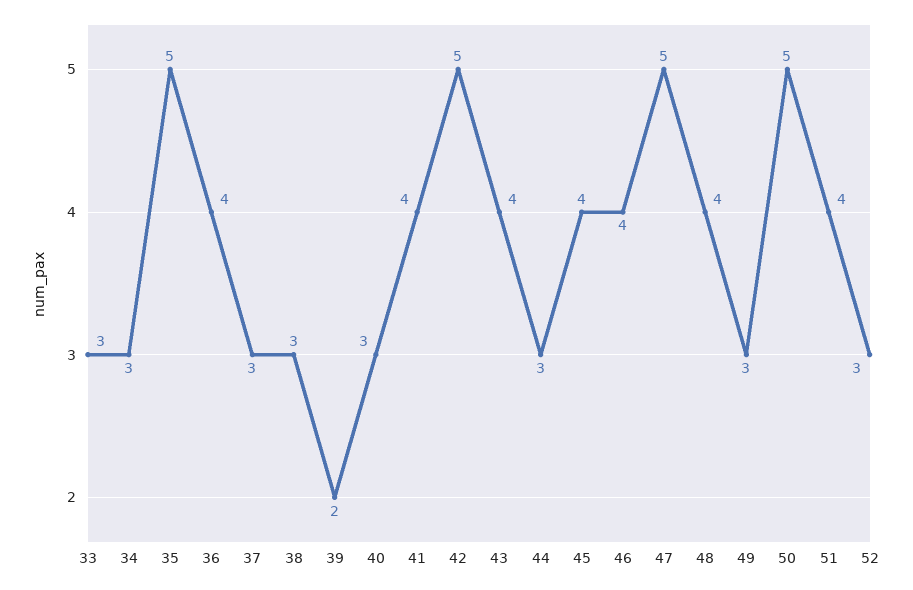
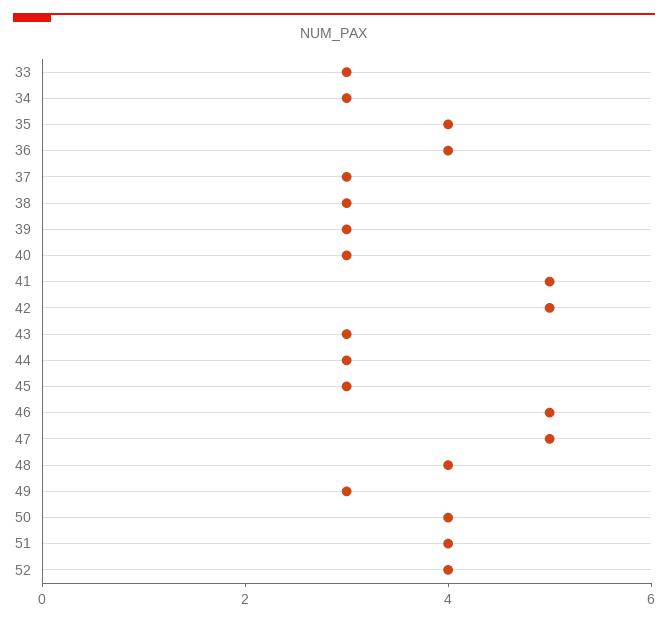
  {
    "33": 3,
    "34": 3,
-   "35": 5,
+   "35": 4,
    "36": 4,
    "37": 3,
    "38": 3,
-   "39": 2,
+   "39": 3,
    "40": 3,
-   "41": 4,
+   "41": 5,
    "42": 5,
-   "43": 4,
+   "43": 3,
    "44": 3,
-   "45": 4,
+   "45": 3,
-   "46": 4,
+   "46": 5,
    "47": 5,
    "48": 4,
    "49": 3,
-   "50": 5,
+   "50": 4,
    "51": 4,
-   "52": 3
+   "52": 4
  }

